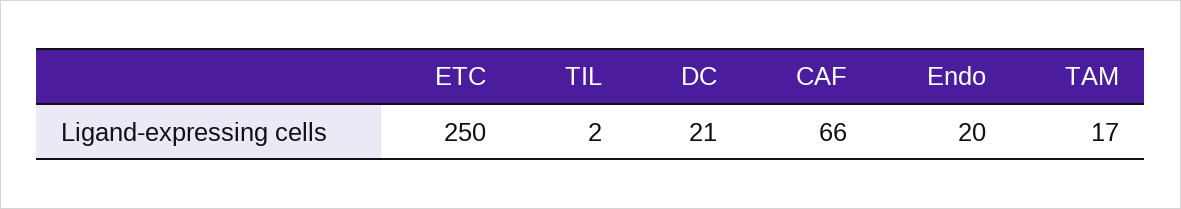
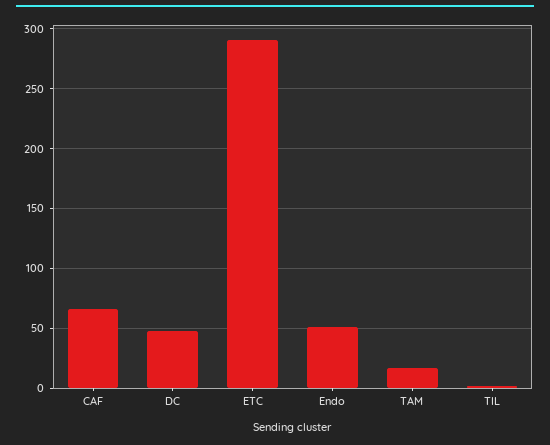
  {
-   "ETC": 250,
+   "ETC": 290,
    "TIL": 2,
-   "DC": 21,
+   "DC": 50,
    "CAF": 66,
-   "Endo": 20,
+   "Endo": 50,
    "TAM": 17
  }

